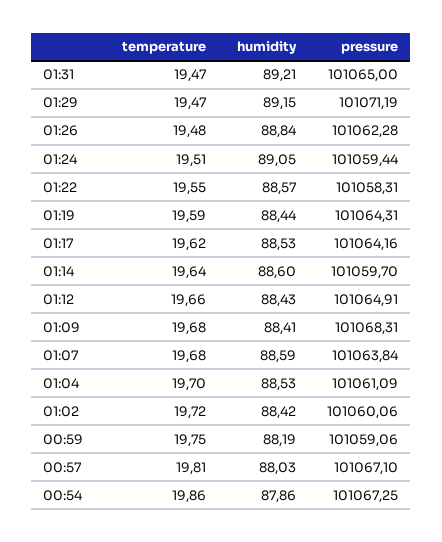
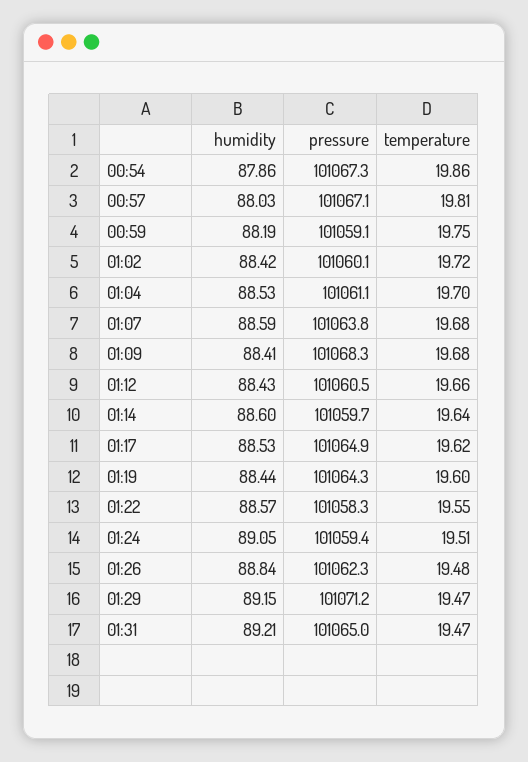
  {
    "temperature": {
      "01:31": 19.47,
      "01:29": 19.47,
      "01:26": 19.48,
      "01:24": 19.51,
      "01:22": 19.55,
-     "01:19": 19.59,
+     "01:19": 19.6,
      "01:17": 19.62,
      "01:14": 19.64,
      "01:12": 19.66,
      "01:09": 19.68,
      "01:07": 19.68,
      "01:04": 19.7,
      "01:02": 19.72,
      "00:59": 19.75,
      "00:57": 19.81,
      "00:54": 19.86
    },
    "humidity": {
      "01:31": 89.21,
      "01:29": 89.15,
      "01:26": 88.84,
      "01:24": 89.05,
      "01:22": 88.57,
      "01:19": 88.44,
      "01:17": 88.53,
      "01:14": 88.6,
      "01:12": 88.43,
      "01:09": 88.41,
      "01:07": 88.59,
      "01:04": 88.53,
      "01:02": 88.42,
      "00:59": 88.19,
      "00:57": 88.03,
      "00:54": 87.86
    },
    "pressure": {
      "01:31": 101065,
      "01:29": 101071.19,
      "01:26": 101062.28,
      "01:24": 101059.44,
      "01:22": 101058.31,
      "01:19": 101064.31,
-     "01:17": 101064.16,
+     "01:17": 101064.9,
      "01:14": 101059.7,
-     "01:12": 101064.91,
+     "01:12": 101060.5,
      "01:09": 101068.31,
      "01:07": 101063.84,
      "01:04": 101061.09,
      "01:02": 101060.06,
      "00:59": 101059.06,
      "00:57": 101067.1,
      "00:54": 101067.25
    }
  }

